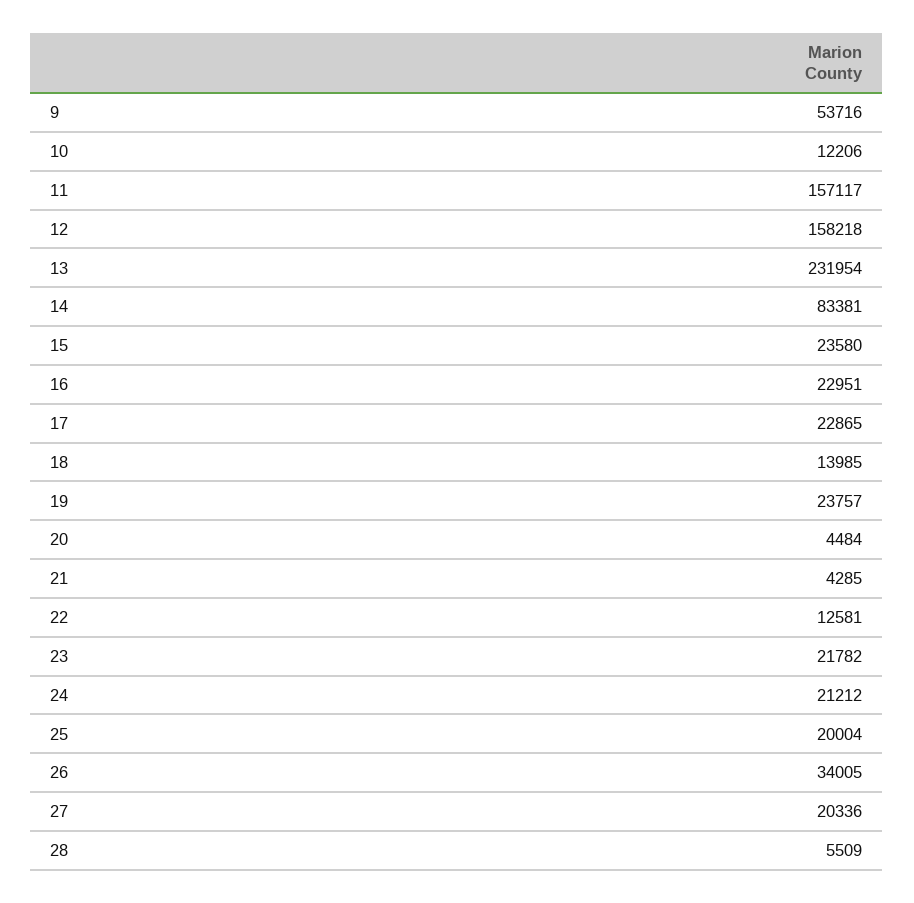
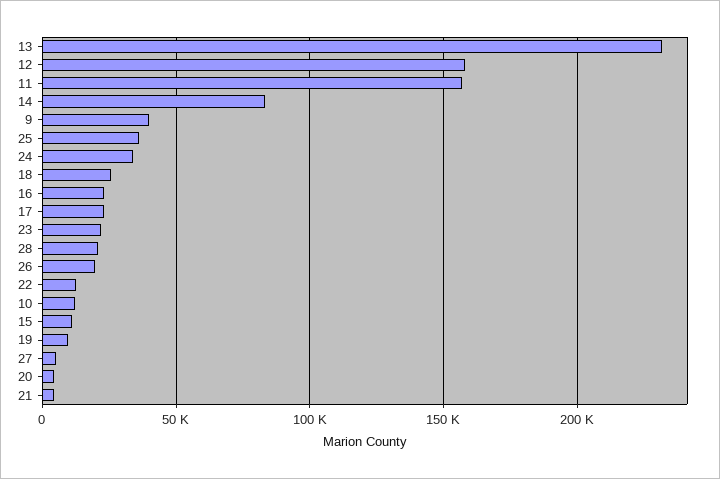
  {
-   "9": 53716,
+   "9": 40000,
    "10": 12206,
    "11": 157117,
    "12": 158218,
    "13": 231954,
    "14": 83381,
-   "15": 23580,
+   "15": 10000,
    "16": 22951,
    "17": 22865,
-   "18": 13985,
+   "18": 25000,
-   "19": 23757,
+   "19": 10000,
    "20": 4484,
    "21": 4285,
    "22": 12581,
    "23": 21782,
-   "24": 21212,
+   "24": 35000,
-   "25": 20004,
+   "25": 35000,
-   "26": 34005,
+   "26": 20000,
-   "27": 20336,
+   "27": 5000,
-   "28": 5509
+   "28": 20000
  }

